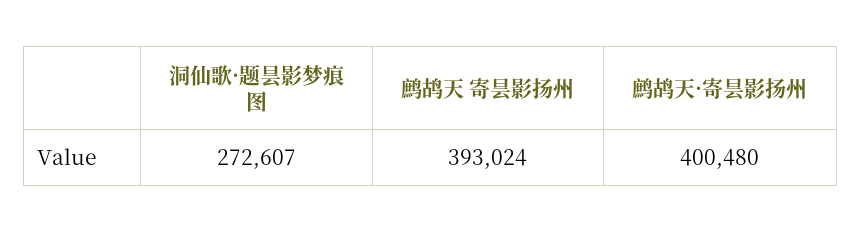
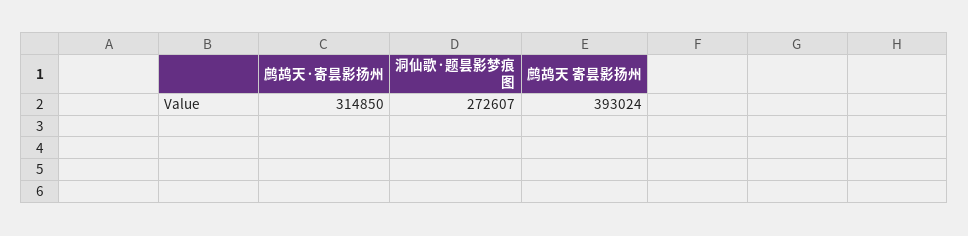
  {
    "洞仙歌·题昙影梦痕图": 272607,
    "鹧鸪天 寄昙影扬州": 393024,
-   "鹧鸪天·寄昙影扬州": 400480
+   "鹧鸪天·寄昙影扬州": 314850
  }

